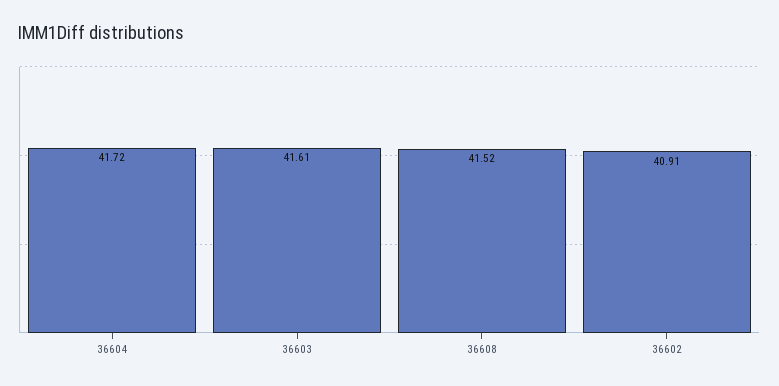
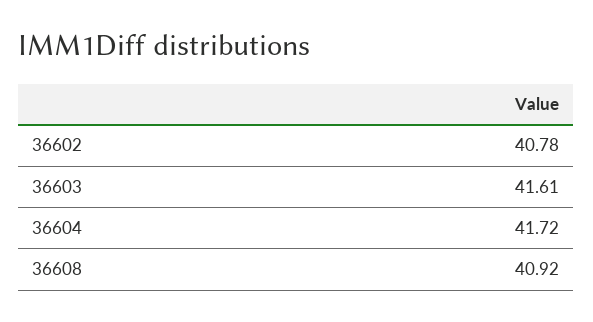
  {
    "36604": 41.72,
    "36603": 41.61,
-   "36608": 41.52,
+   "36608": 40.92,
-   "36602": 40.91
+   "36602": 40.78
  }

